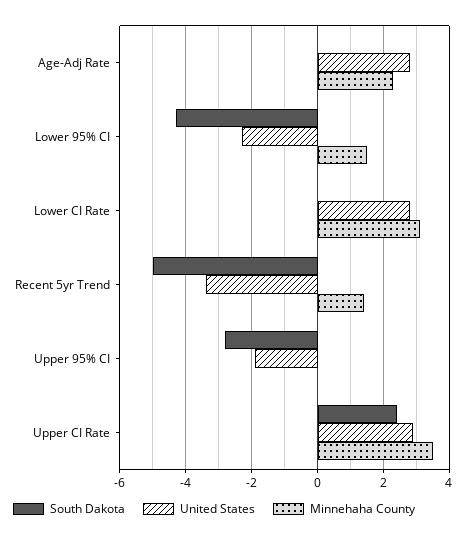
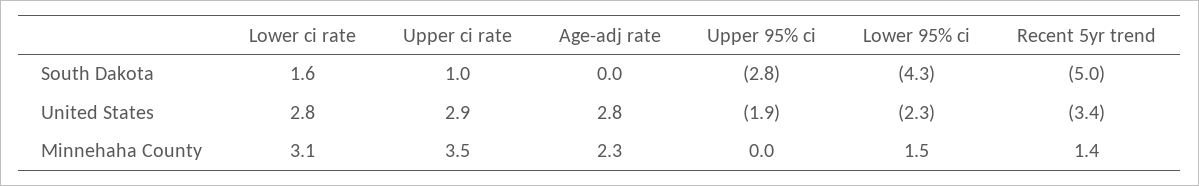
  {
    "South Dakota": {
      "Age-Adj Rate": 0,
      "Lower 95% CI": -4.3,
-     "Lower CI Rate": 0,
+     "Lower CI Rate": 1.6,
      "Recent 5yr Trend": -5,
      "Upper 95% CI": -2.8,
-     "Upper CI Rate": 2.5
+     "Upper CI Rate": 1
    },
    "United States": {
      "Age-Adj Rate": 2.8,
      "Lower 95% CI": -2.3,
      "Lower CI Rate": 2.8,
      "Recent 5yr Trend": -3.4,
      "Upper 95% CI": -1.9,
      "Upper CI Rate": 2.9
    },
    "Minnehaha County": {
      "Age-Adj Rate": 2.3,
      "Lower 95% CI": 1.5,
      "Lower CI Rate": 3.1,
      "Recent 5yr Trend": 1.4,
      "Upper 95% CI": 0,
      "Upper CI Rate": 3.5
    }
  }

